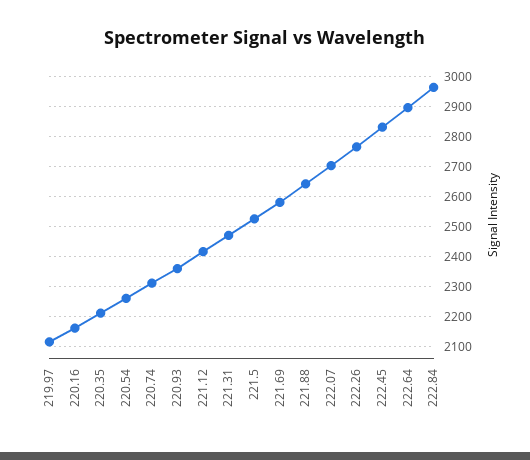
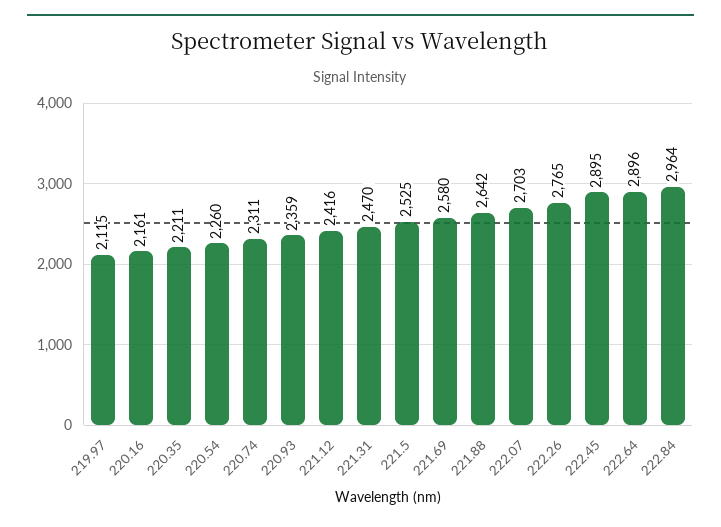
  {
    "219.97": 2115,
    "220.16": 2161,
    "220.35": 2211,
    "220.54": 2260,
    "220.74": 2311,
    "220.93": 2359,
    "221.12": 2416,
    "221.31": 2470,
    "221.5": 2525,
    "221.69": 2580,
    "221.88": 2642,
    "222.07": 2703,
    "222.26": 2765,
-   "222.45": 2825,
+   "222.45": 2895,
    "222.64": 2896,
    "222.84": 2964
  }

